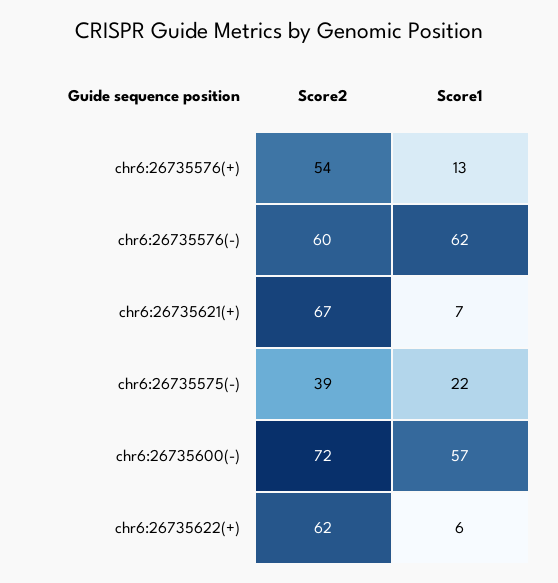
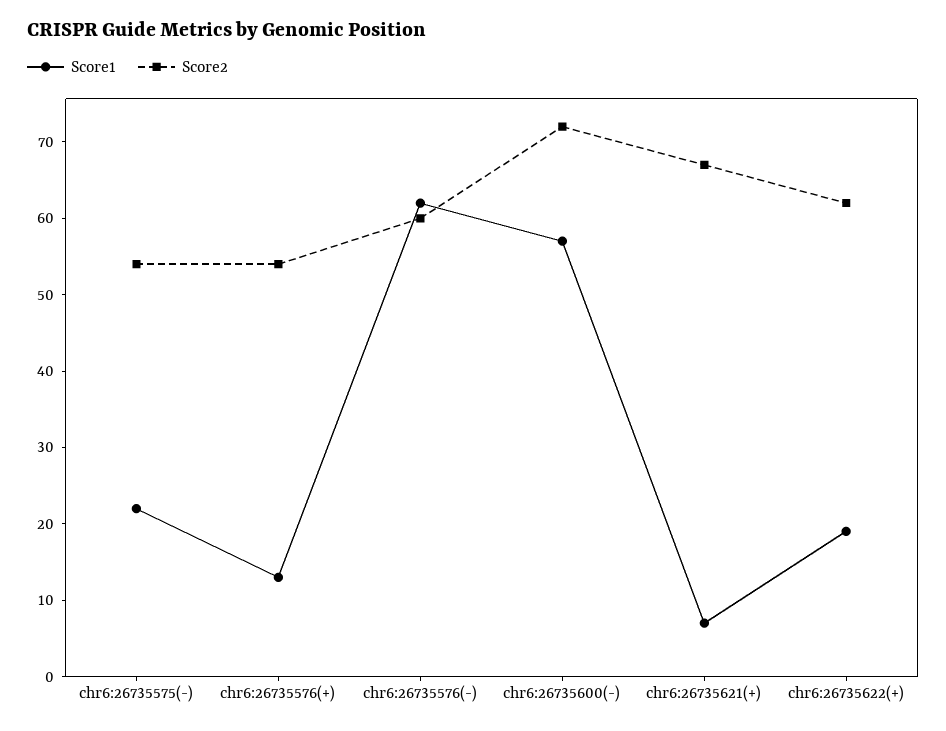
  {
    "Score2": {
      "chr6:26735576(+)": 54,
      "chr6:26735576(-)": 60,
      "chr6:26735621(+)": 67,
-     "chr6:26735575(-)": 39,
+     "chr6:26735575(-)": 55,
      "chr6:26735600(-)": 72,
      "chr6:26735622(+)": 62
    },
    "Score1": {
      "chr6:26735576(+)": 13,
      "chr6:26735576(-)": 62,
      "chr6:26735621(+)": 7,
      "chr6:26735575(-)": 22,
      "chr6:26735600(-)": 57,
-     "chr6:26735622(+)": 6
+     "chr6:26735622(+)": 20
    }
  }

